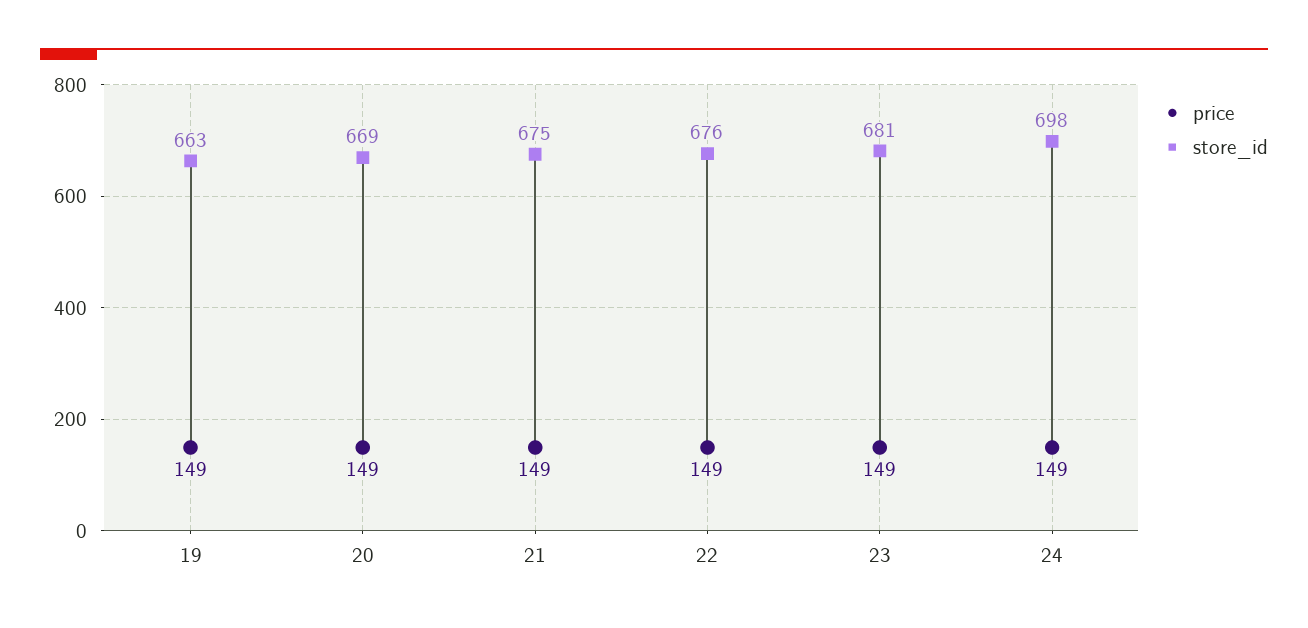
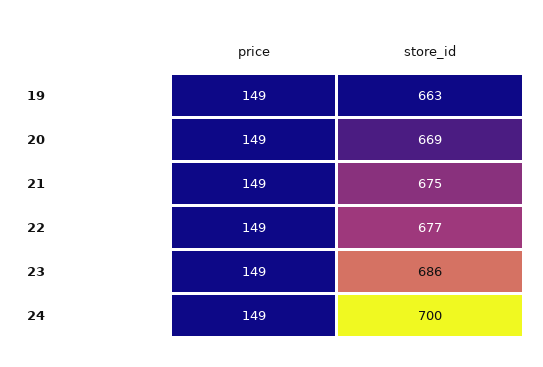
  {
    "price": {
      "19": 149,
      "20": 149,
      "21": 149,
      "22": 149,
      "23": 149,
      "24": 149
    },
    "store_id": {
      "19": 663,
      "20": 669,
      "21": 675,
-     "22": 676,
+     "22": 677,
-     "23": 681,
+     "23": 686,
-     "24": 698
+     "24": 700
    }
  }

